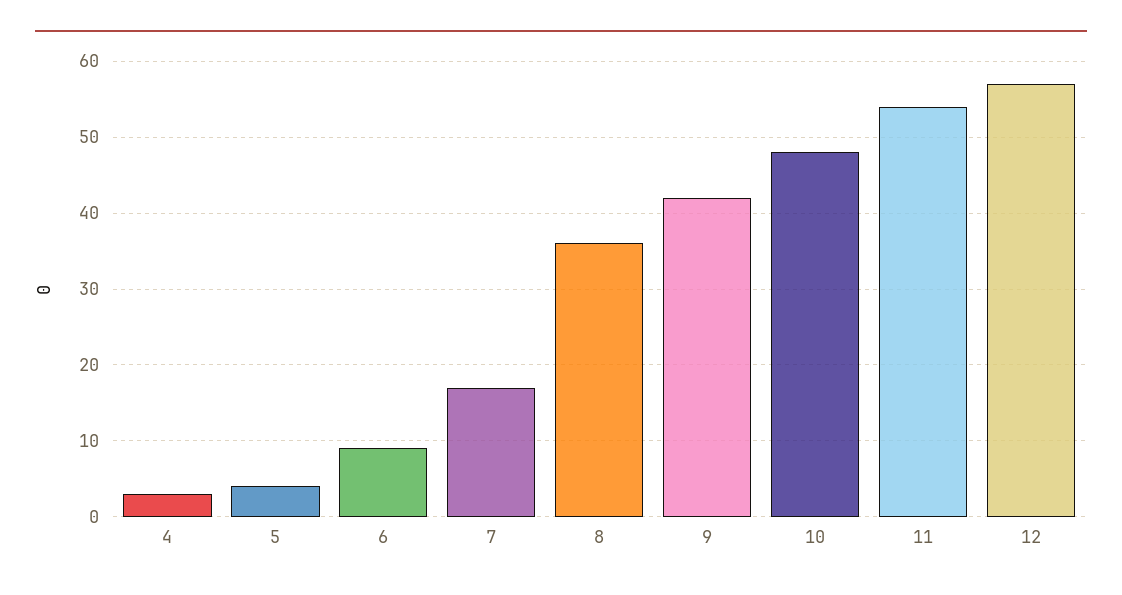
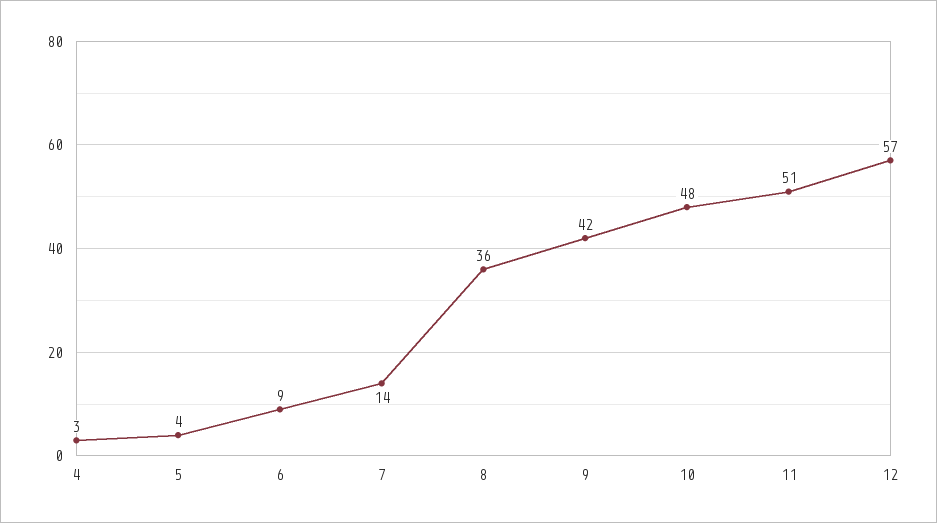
  {
    "4": 3,
    "5": 4,
    "6": 9,
-   "7": 17,
+   "7": 14,
    "8": 36,
    "9": 42,
    "10": 48,
-   "11": 54,
+   "11": 51,
    "12": 57
  }

